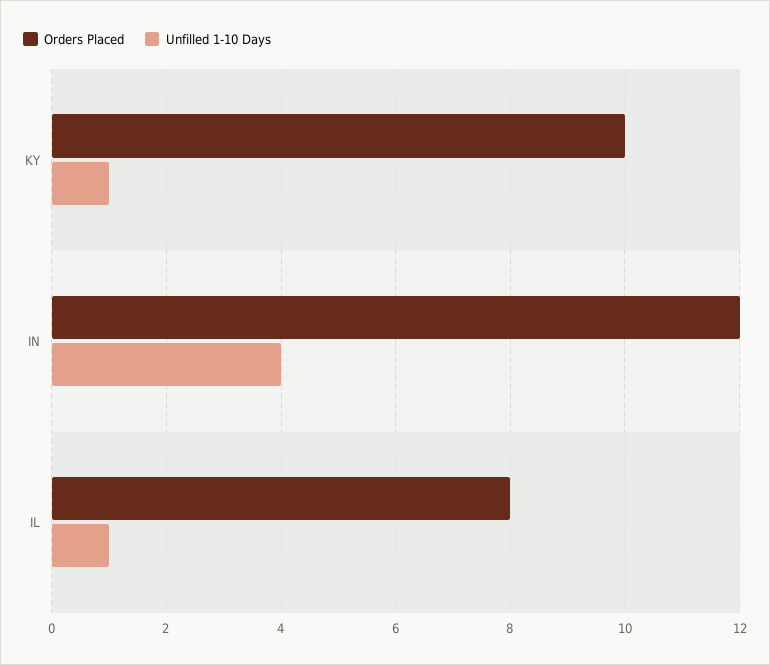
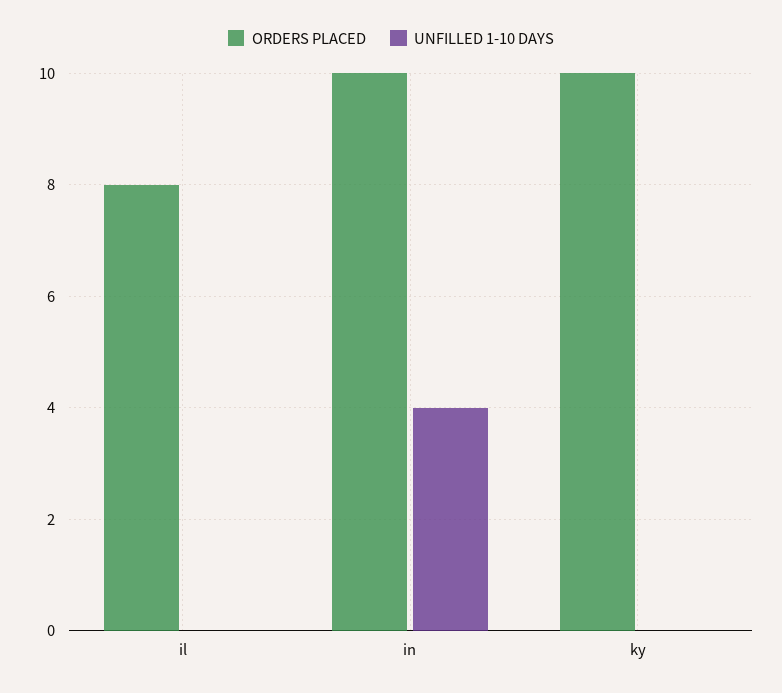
  {
    "Orders Placed": {
      "KY": 10,
-     "IN": 12,
+     "IN": 10,
      "IL": 8
    },
    "Unfilled 1-10 Days": {
-     "KY": 1,
+     "KY": 0,
      "IN": 4,
-     "IL": 1
+     "IL": 0
    }
  }

